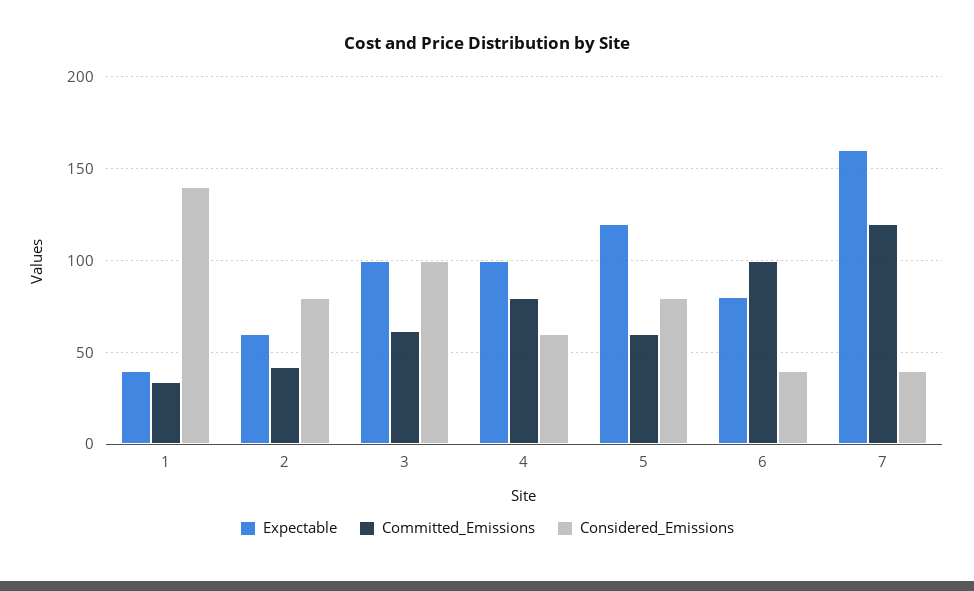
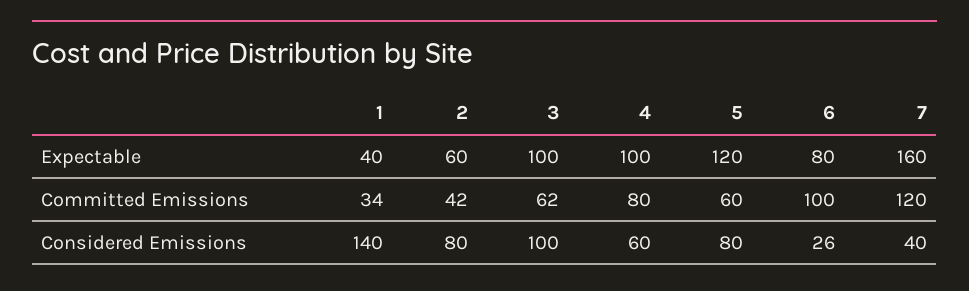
  {
    "Expectable": {
      "1": 40,
      "2": 60,
      "3": 100,
      "4": 100,
      "5": 120,
      "6": 80,
      "7": 160
    },
    "Committed_Emissions": {
      "1": 34,
      "2": 42,
      "3": 62,
      "4": 80,
      "5": 60,
      "6": 100,
      "7": 120
    },
    "Considered_Emissions": {
      "1": 140,
      "2": 80,
      "3": 100,
      "4": 60,
      "5": 80,
-     "6": 40,
+     "6": 26,
      "7": 40
    }
  }

